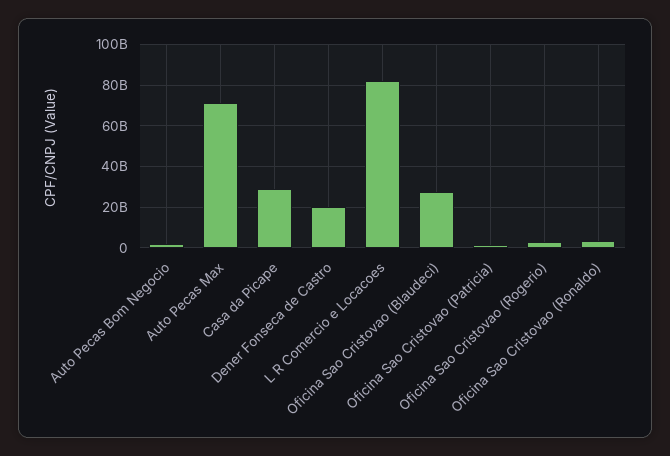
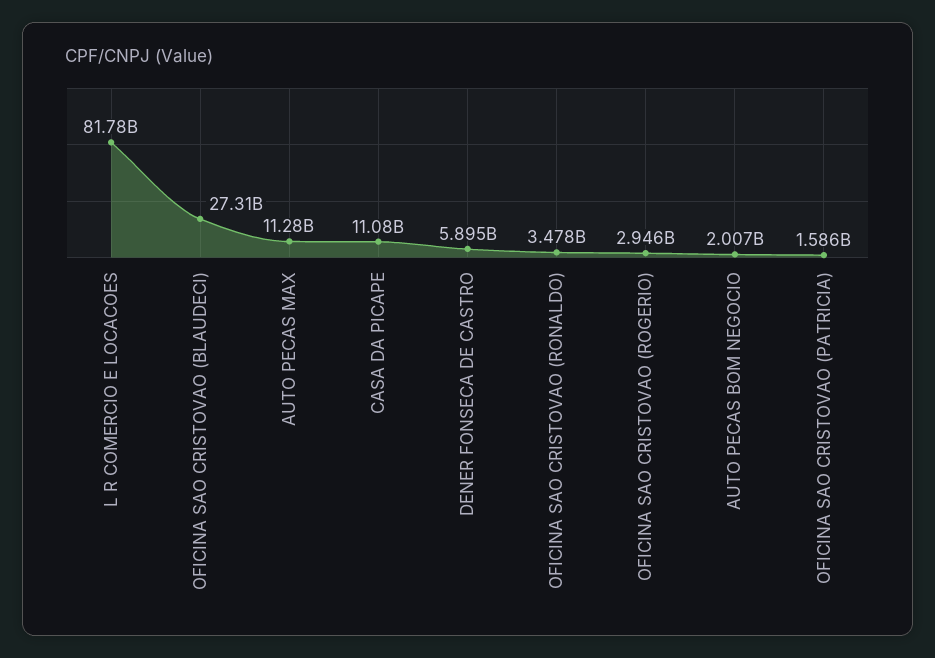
  {
    "Auto Pecas Bom Negocio": 2007000000,
-   "Auto Pecas Max": 70000000000,
+   "Auto Pecas Max": 11280000000,
-   "Casa da Picape": 30000000000,
+   "Casa da Picape": 11080000000,
-   "Dener Fonseca de Castro": 20000000000,
+   "Dener Fonseca de Castro": 5895000000,
    "L R Comercio e Locacoes": 81780000000,
    "Oficina Sao Cristovao (Blaudeci)": 27310000000,
    "Oficina Sao Cristovao (Patricia)": 1586000000,
    "Oficina Sao Cristovao (Rogerio)": 2946000000,
    "Oficina Sao Cristovao (Ronaldo)": 3478000000
  }

